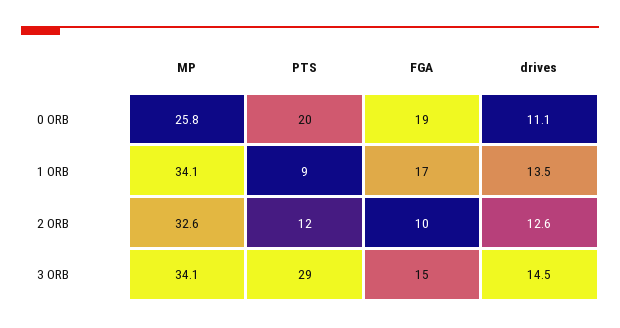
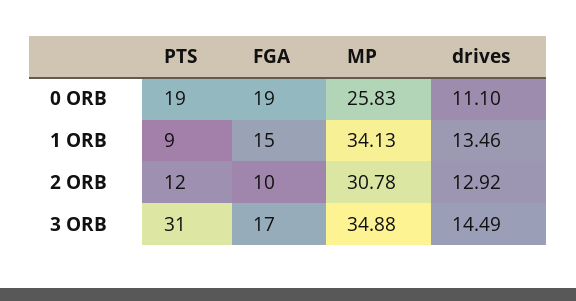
  {
    "MP": {
      "0 ORB": 25.83,
      "1 ORB": 34.13,
-     "2 ORB": 32.6,
+     "2 ORB": 30.78,
-     "3 ORB": 34.1
+     "3 ORB": 34.88
    },
    "PTS": {
-     "0 ORB": 20,
+     "0 ORB": 19,
      "1 ORB": 9,
      "2 ORB": 12,
-     "3 ORB": 29
+     "3 ORB": 31
    },
    "FGA": {
      "0 ORB": 19,
-     "1 ORB": 17,
+     "1 ORB": 15,
      "2 ORB": 10,
-     "3 ORB": 15
+     "3 ORB": 17
    },
    "drives": {
      "0 ORB": 11.1,
      "1 ORB": 13.46,
-     "2 ORB": 12.6,
+     "2 ORB": 12.92,
      "3 ORB": 14.49
    }
  }

